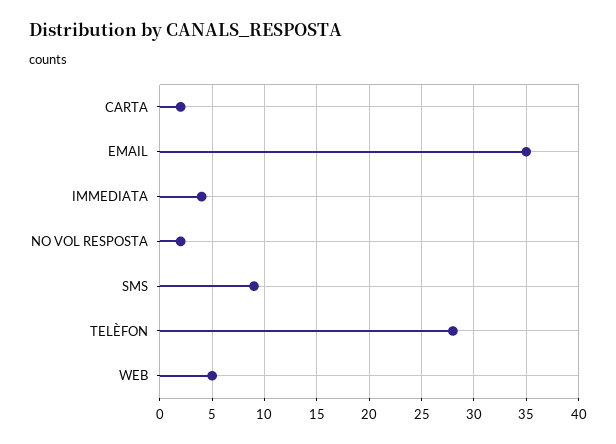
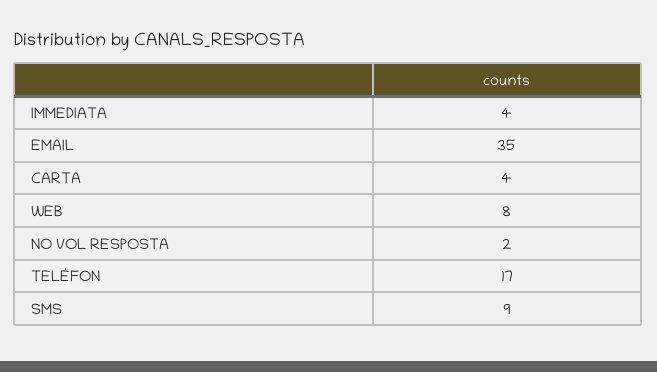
  {
-   "CARTA": 2,
+   "CARTA": 4,
    "EMAIL": 35,
    "IMMEDIATA": 4,
    "NO VOL RESPOSTA": 2,
    "SMS": 9,
-   "TELÈFON": 28,
+   "TELÈFON": 17,
-   "WEB": 5
+   "WEB": 8
  }

